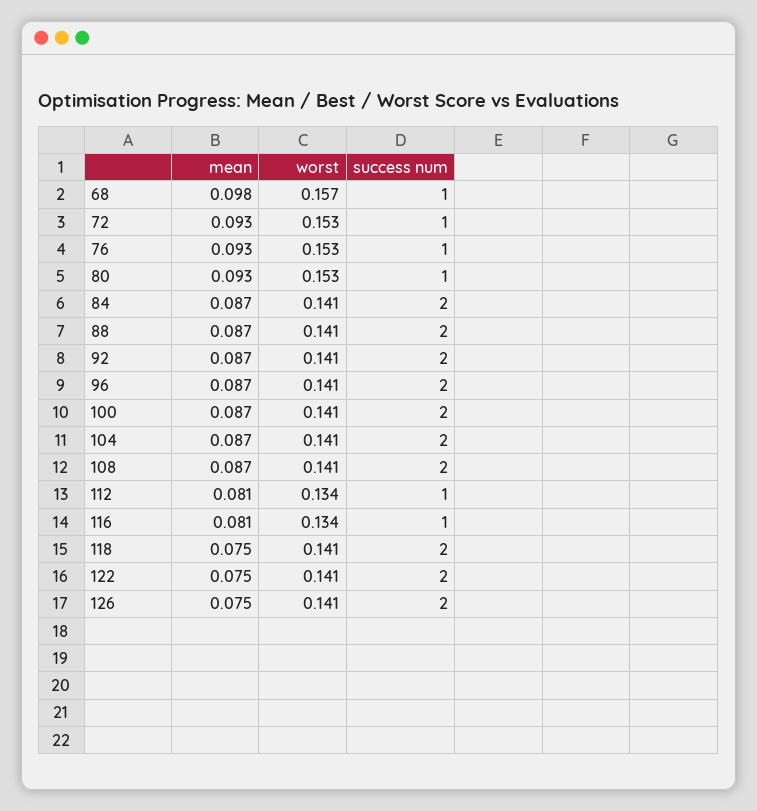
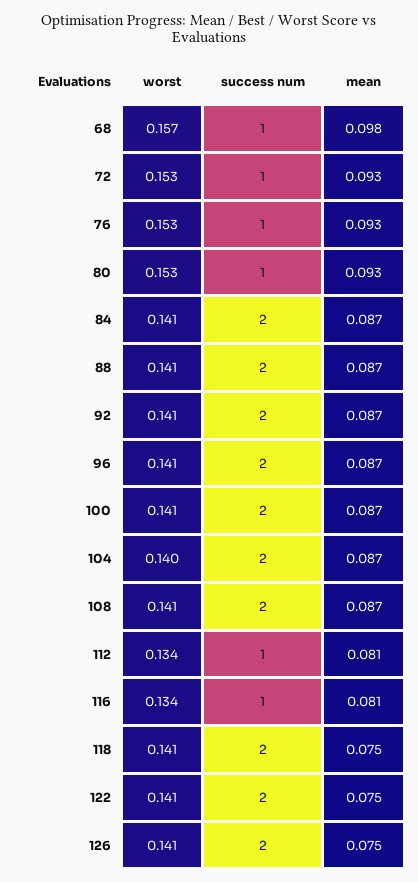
  {
    "mean": {
      "68": 0.098,
      "72": 0.093,
      "76": 0.093,
      "80": 0.093,
      "84": 0.087,
      "88": 0.087,
      "92": 0.087,
      "96": 0.087,
      "100": 0.087,
      "104": 0.087,
      "108": 0.087,
      "112": 0.081,
      "116": 0.081,
      "118": 0.075,
      "122": 0.075,
      "126": 0.075
    },
    "worst": {
      "68": 0.157,
      "72": 0.153,
      "76": 0.153,
      "80": 0.153,
      "84": 0.141,
      "88": 0.141,
      "92": 0.141,
      "96": 0.141,
      "100": 0.141,
-     "104": 0.141,
+     "104": 0.14,
      "108": 0.141,
      "112": 0.134,
      "116": 0.134,
      "118": 0.141,
      "122": 0.141,
      "126": 0.141
    },
    "success num": {
      "68": 1,
      "72": 1,
      "76": 1,
      "80": 1,
      "84": 2,
      "88": 2,
      "92": 2,
      "96": 2,
      "100": 2,
      "104": 2,
      "108": 2,
      "112": 1,
      "116": 1,
      "118": 2,
      "122": 2,
      "126": 2
    }
  }

